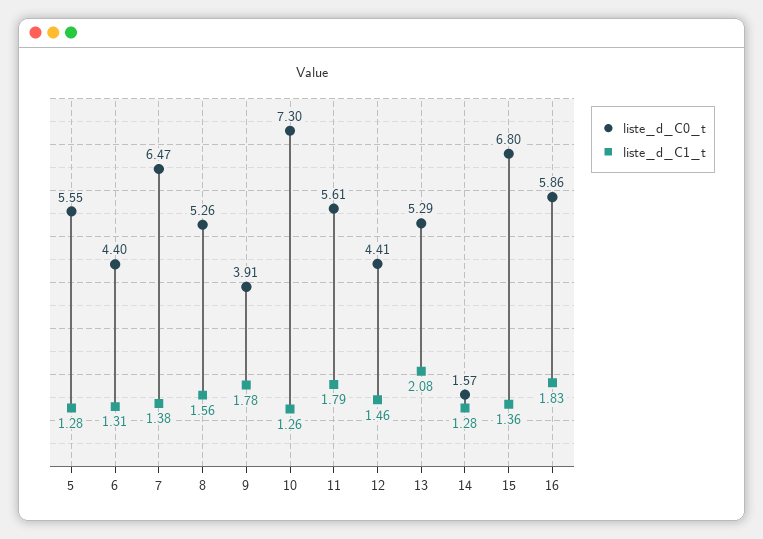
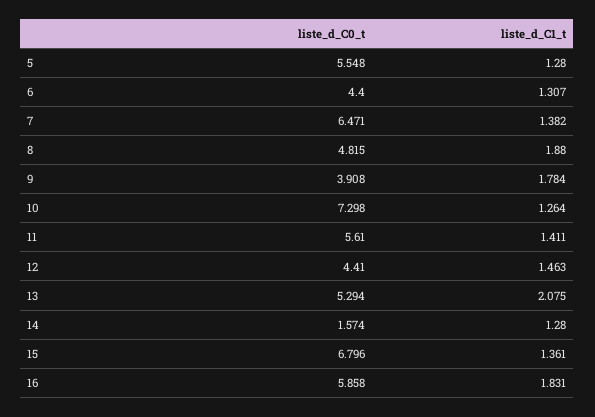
  {
    "liste_d_C0_t": {
      "5": 5.548,
      "6": 4.4,
      "7": 6.471,
-     "8": 5.26,
+     "8": 4.815,
      "9": 3.908,
      "10": 7.298,
      "11": 5.61,
      "12": 4.41,
      "13": 5.294,
      "14": 1.574,
      "15": 6.796,
      "16": 5.858
    },
    "liste_d_C1_t": {
      "5": 1.28,
      "6": 1.307,
      "7": 1.382,
-     "8": 1.56,
+     "8": 1.88,
      "9": 1.784,
      "10": 1.264,
-     "11": 1.79,
+     "11": 1.411,
      "12": 1.463,
      "13": 2.075,
      "14": 1.28,
      "15": 1.361,
      "16": 1.831
    }
  }

